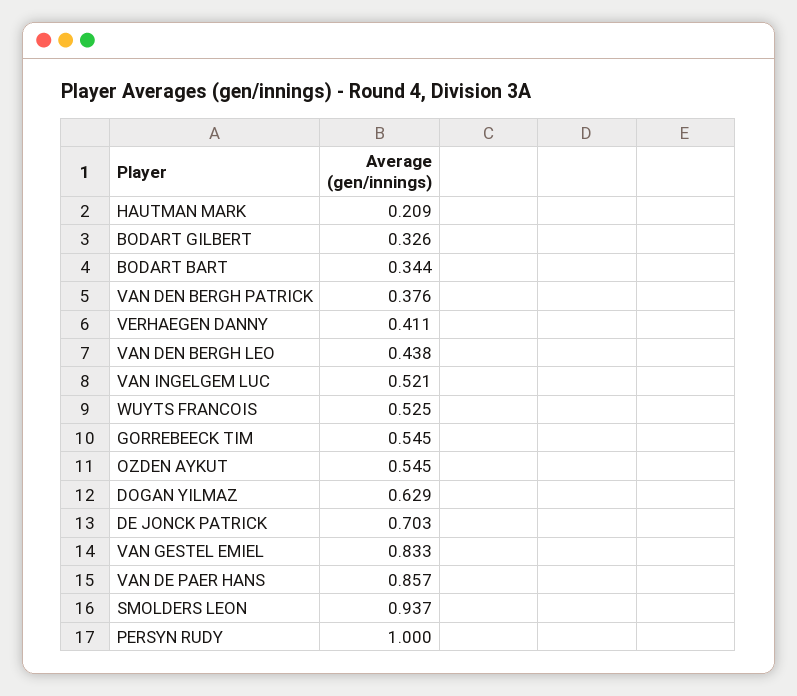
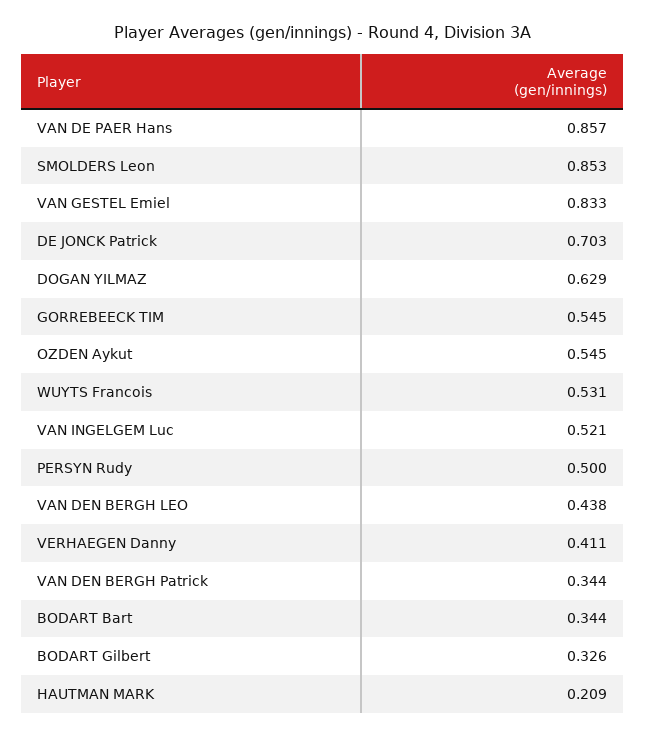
  {
    "HAUTMAN MARK": 0.209,
    "BODART GILBERT": 0.326,
    "BODART BART": 0.344,
-   "VAN DEN BERGH PATRICK": 0.376,
+   "VAN DEN BERGH PATRICK": 0.344,
    "VERHAEGEN DANNY": 0.411,
    "VAN DEN BERGH LEO": 0.438,
    "VAN INGELGEM LUC": 0.521,
-   "WUYTS FRANCOIS": 0.525,
+   "WUYTS FRANCOIS": 0.531,
    "GORREBEECK TIM": 0.545,
    "OZDEN AYKUT": 0.545,
    "DOGAN YILMAZ": 0.629,
    "DE JONCK PATRICK": 0.703,
    "VAN GESTEL EMIEL": 0.833,
    "VAN DE PAER HANS": 0.857,
-   "SMOLDERS LEON": 0.937,
+   "SMOLDERS LEON": 0.853,
-   "PERSYN RUDY": 1
+   "PERSYN RUDY": 0.5
  }

